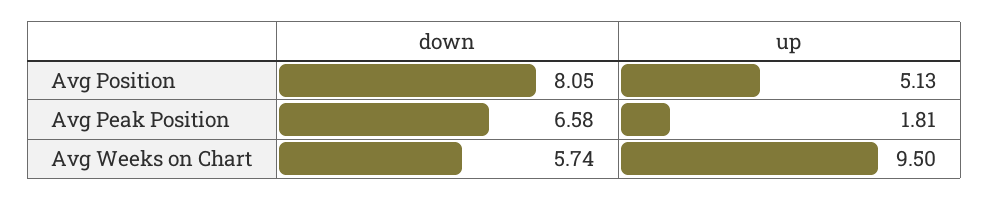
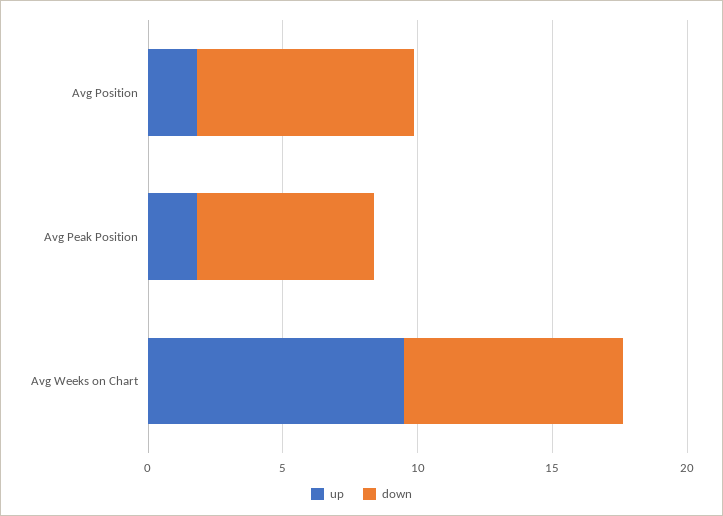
  {
    "down": {
      "Avg Position": 8.05,
      "Avg Peak Position": 6.58,
-     "Avg Weeks on Chart": 5.74
+     "Avg Weeks on Chart": 8
    },
    "up": {
-     "Avg Position": 5.13,
+     "Avg Position": 2,
      "Avg Peak Position": 1.81,
      "Avg Weeks on Chart": 9.5
    }
  }

